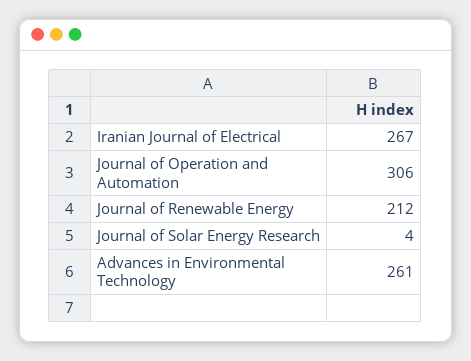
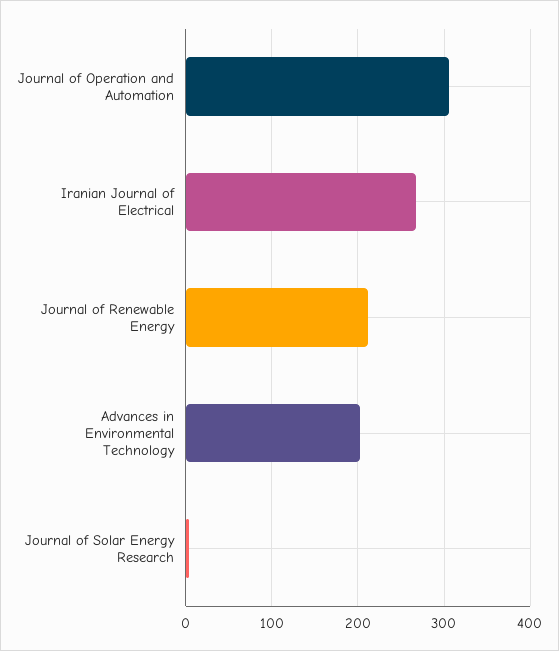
  {
    "Iranian Journal of Electrical": 267,
    "Journal of Operation and Automation": 306,
    "Journal of Renewable Energy": 212,
    "Journal of Solar Energy Research": 4,
-   "Advances in Environmental Technology": 261
+   "Advances in Environmental Technology": 200
  }

